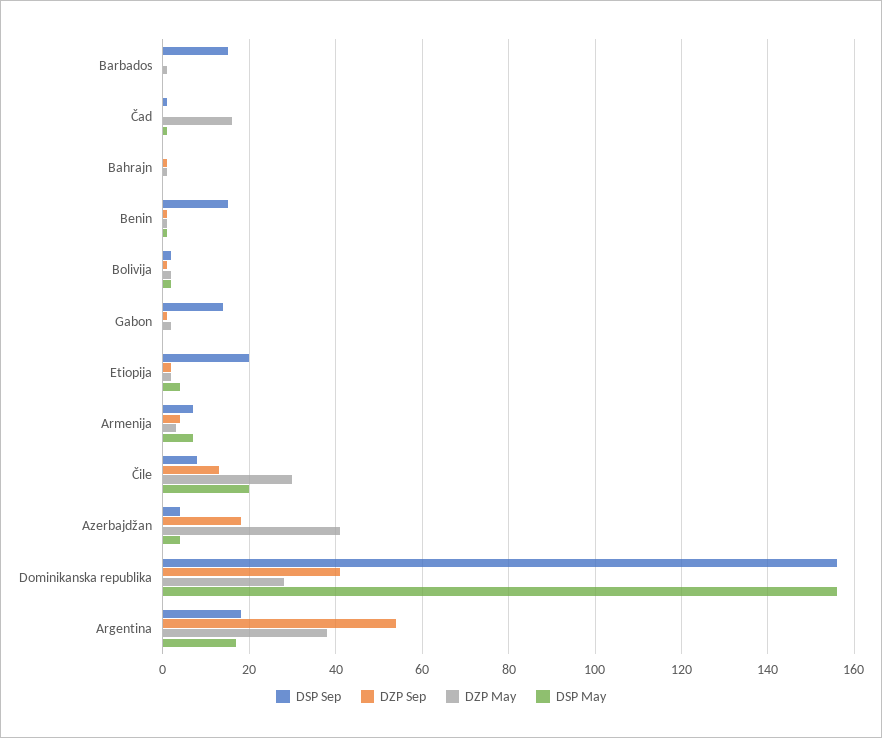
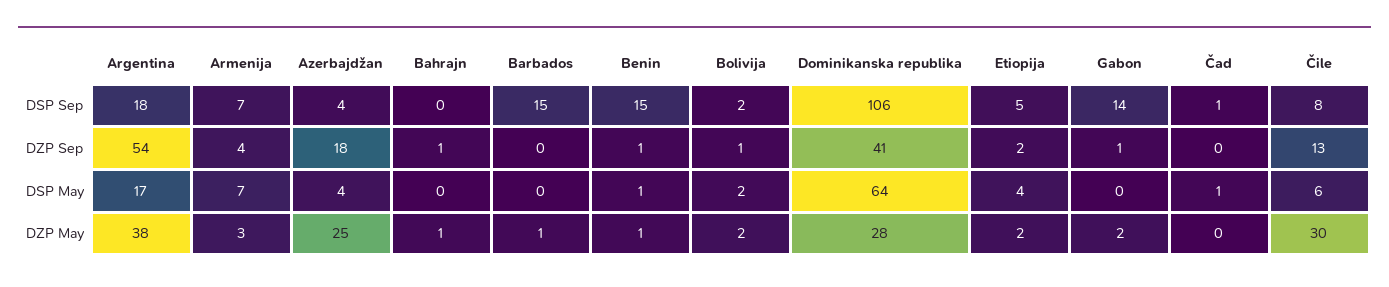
  {
    "DSP Sep": {
      "Barbados": 15,
      "Čad": 1,
      "Bahrajn": 0,
      "Benin": 15,
      "Bolivija": 2,
      "Gabon": 14,
-     "Etiopija": 20,
+     "Etiopija": 5,
      "Armenija": 7,
      "Čile": 8,
      "Azerbajdžan": 4,
-     "Dominikanska republika": 155,
+     "Dominikanska republika": 106,
      "Argentina": 18
    },
    "DZP Sep": {
      "Barbados": 0,
      "Čad": 0,
      "Bahrajn": 1,
      "Benin": 1,
      "Bolivija": 1,
      "Gabon": 1,
      "Etiopija": 2,
      "Armenija": 4,
      "Čile": 13,
      "Azerbajdžan": 18,
      "Dominikanska republika": 41,
      "Argentina": 54
    },
    "DZP May": {
      "Barbados": 1,
-     "Čad": 15,
+     "Čad": 0,
      "Bahrajn": 1,
      "Benin": 1,
      "Bolivija": 2,
      "Gabon": 2,
      "Etiopija": 2,
      "Armenija": 3,
      "Čile": 30,
-     "Azerbajdžan": 40,
+     "Azerbajdžan": 25,
      "Dominikanska republika": 28,
      "Argentina": 38
    },
    "DSP May": {
      "Barbados": 0,
      "Čad": 1,
      "Bahrajn": 0,
      "Benin": 1,
      "Bolivija": 2,
      "Gabon": 0,
      "Etiopija": 4,
      "Armenija": 7,
-     "Čile": 20,
+     "Čile": 6,
      "Azerbajdžan": 4,
-     "Dominikanska republika": 155,
+     "Dominikanska republika": 64,
      "Argentina": 17
    }
  }

